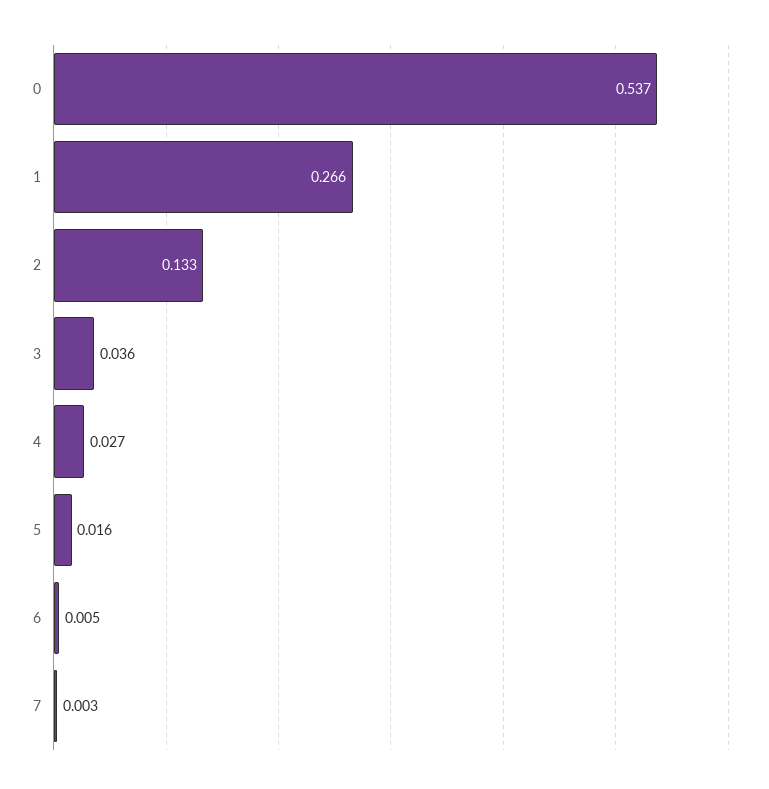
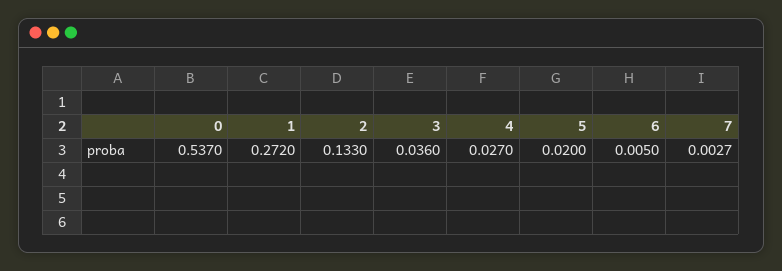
  {
    "0": 0.537,
-   "1": 0.266,
+   "1": 0.272,
    "2": 0.133,
    "3": 0.036,
    "4": 0.027,
-   "5": 0.016,
+   "5": 0.02,
    "6": 0.005,
    "7": 0.0027
  }

